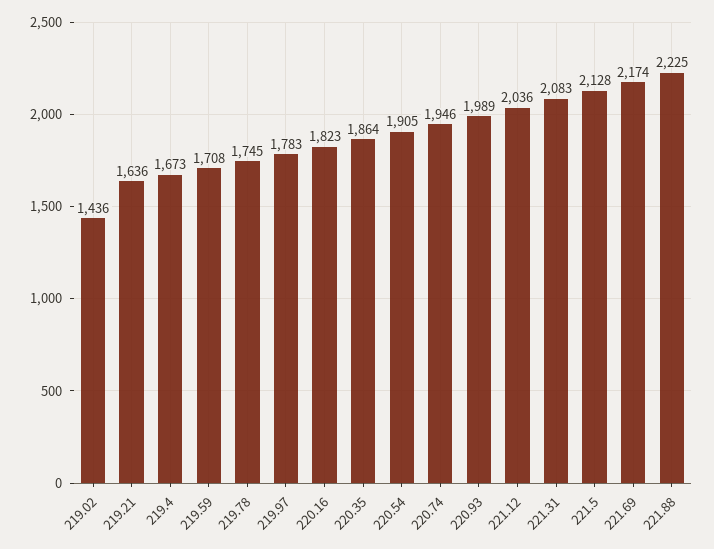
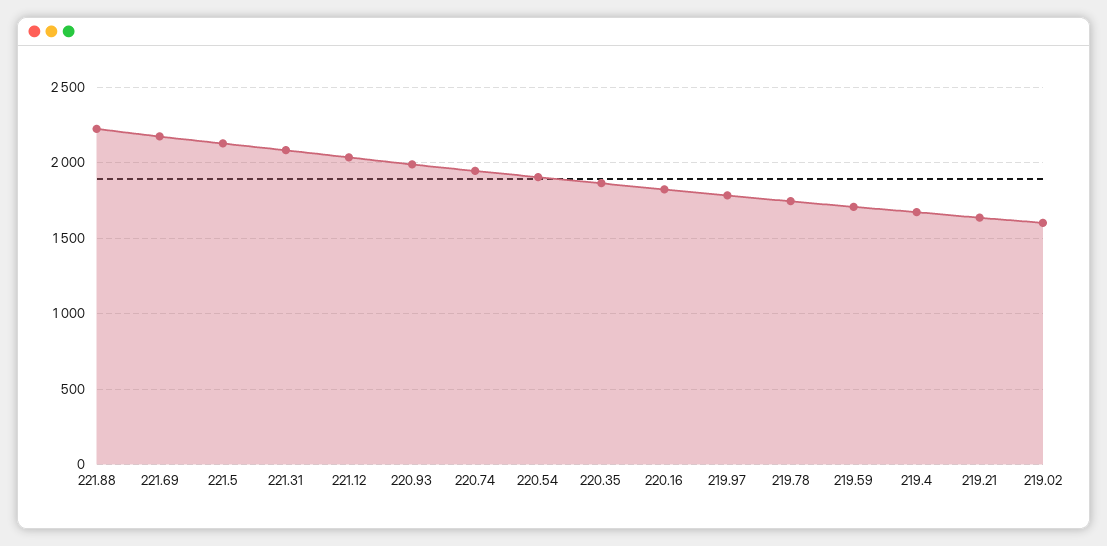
  {
-   "219.02": 1436,
+   "219.02": 1600,
    "219.21": 1636,
    "219.4": 1673,
    "219.59": 1708,
    "219.78": 1745,
    "219.97": 1783,
    "220.16": 1823,
    "220.35": 1864,
    "220.54": 1905,
    "220.74": 1946,
    "220.93": 1989,
    "221.12": 2036,
    "221.31": 2083,
    "221.5": 2128,
    "221.69": 2174,
    "221.88": 2225
  }

